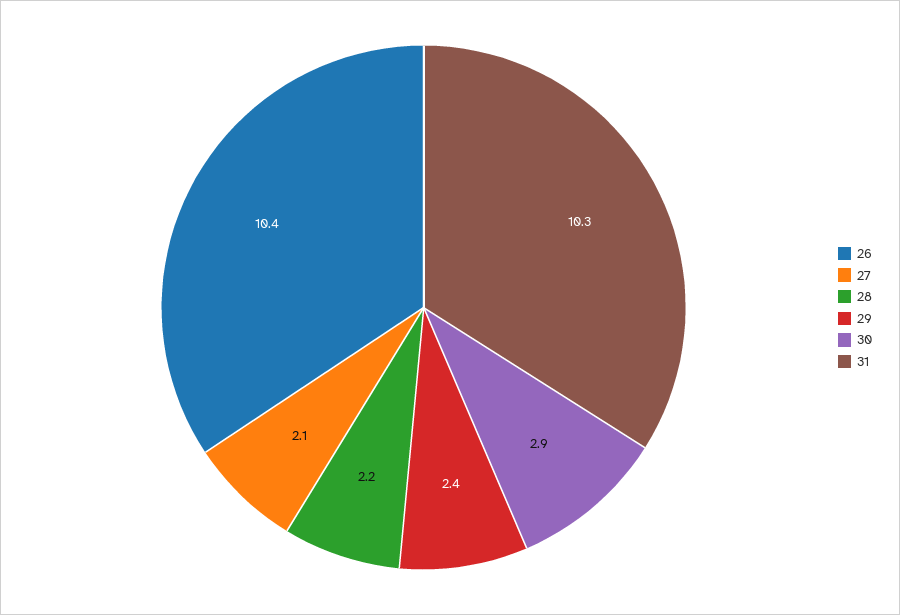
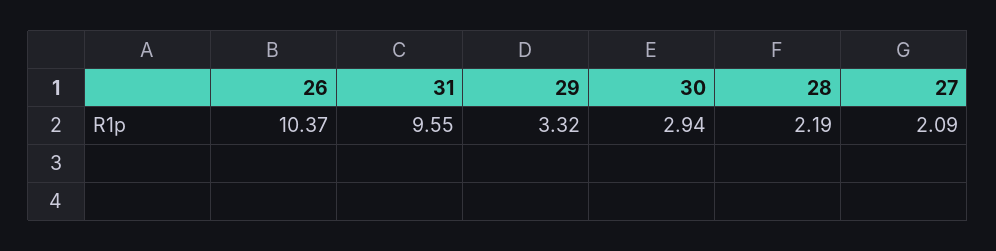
  {
    "26": 10.37,
    "27": 2.09,
    "28": 2.19,
-   "29": 2.4,
+   "29": 3.32,
    "30": 2.94,
-   "31": 10.3
+   "31": 9.55
  }

